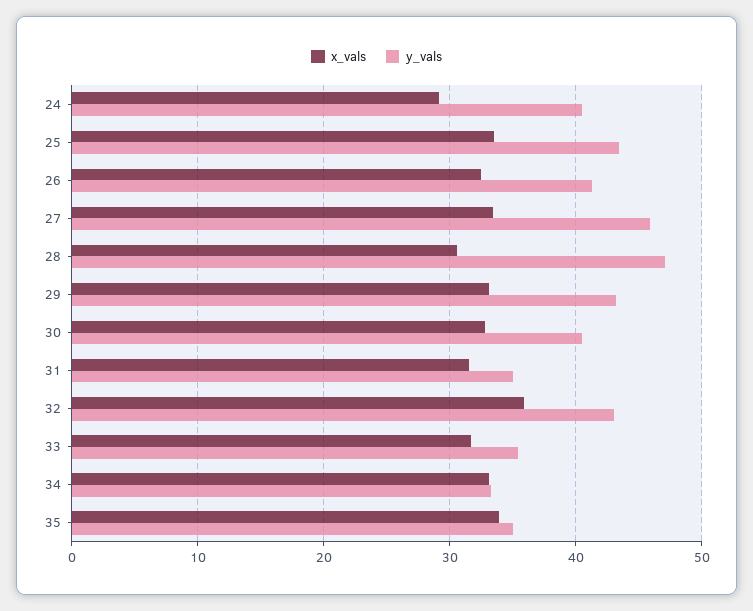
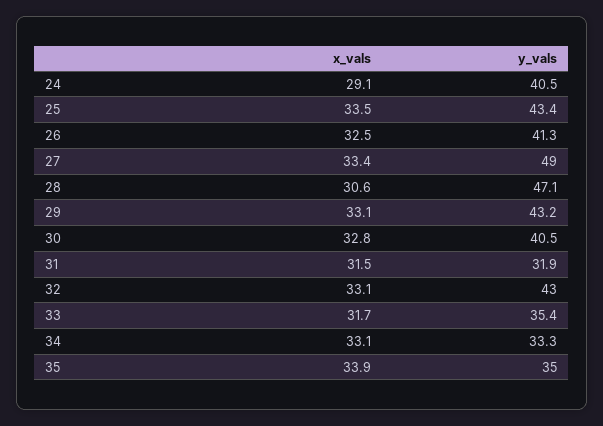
  {
    "x_vals": {
      "24": 29.1,
      "25": 33.5,
      "26": 32.5,
      "27": 33.4,
      "28": 30.6,
      "29": 33.1,
      "30": 32.8,
      "31": 31.5,
-     "32": 36,
+     "32": 33.1,
      "33": 31.7,
      "34": 33.1,
      "35": 33.9
    },
    "y_vals": {
      "24": 40.5,
      "25": 43.4,
      "26": 41.3,
-     "27": 46,
+     "27": 49,
      "28": 47.1,
      "29": 43.2,
      "30": 40.5,
-     "31": 35,
+     "31": 31.9,
      "32": 43,
      "33": 35.4,
      "34": 33.3,
      "35": 35
    }
  }

